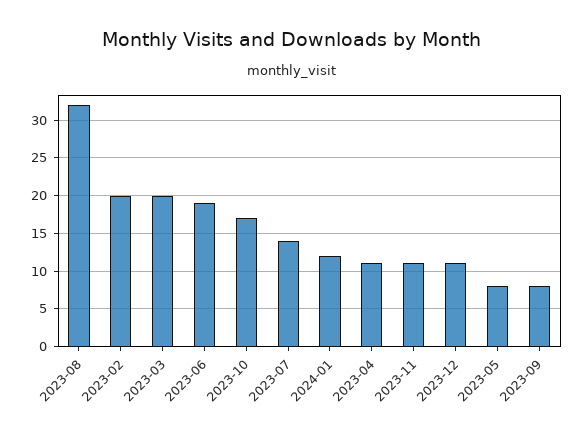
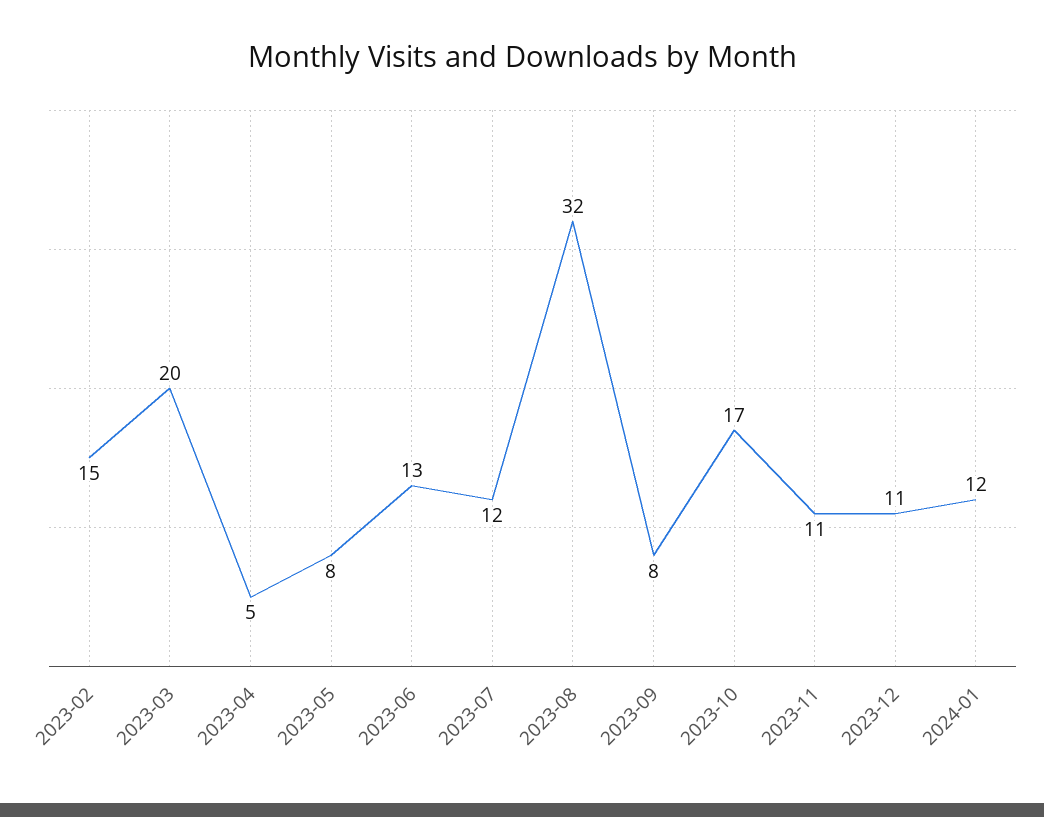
  {
    "2023-08": 32,
-   "2023-02": 20,
+   "2023-02": 15,
    "2023-03": 20,
-   "2023-06": 19,
+   "2023-06": 13,
    "2023-10": 17,
-   "2023-07": 14,
+   "2023-07": 12,
    "2024-01": 12,
-   "2023-04": 11,
+   "2023-04": 5,
    "2023-11": 11,
    "2023-12": 11,
    "2023-05": 8,
    "2023-09": 8
  }

